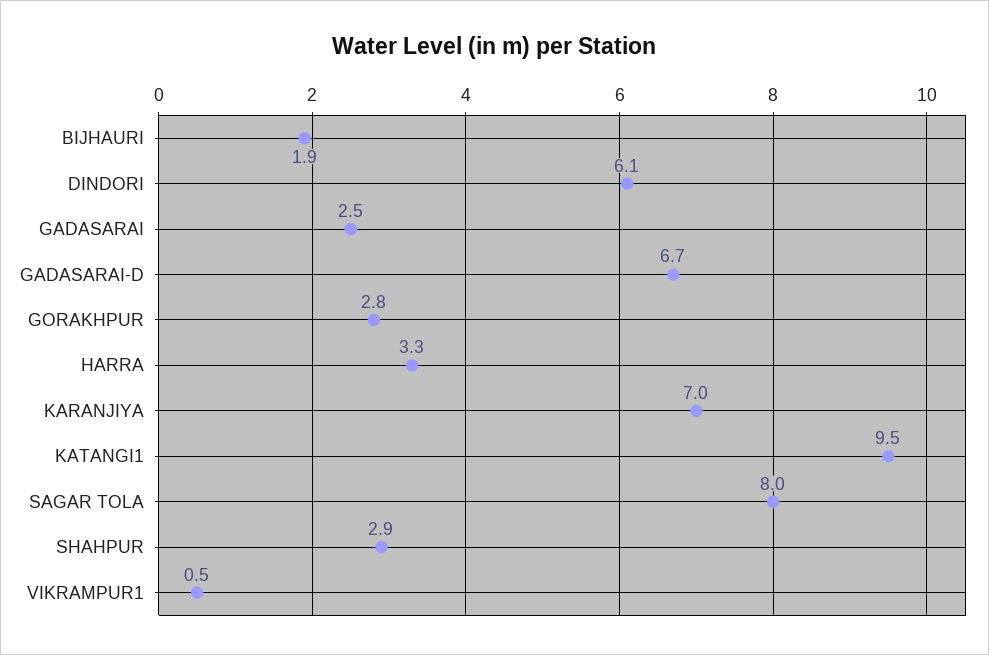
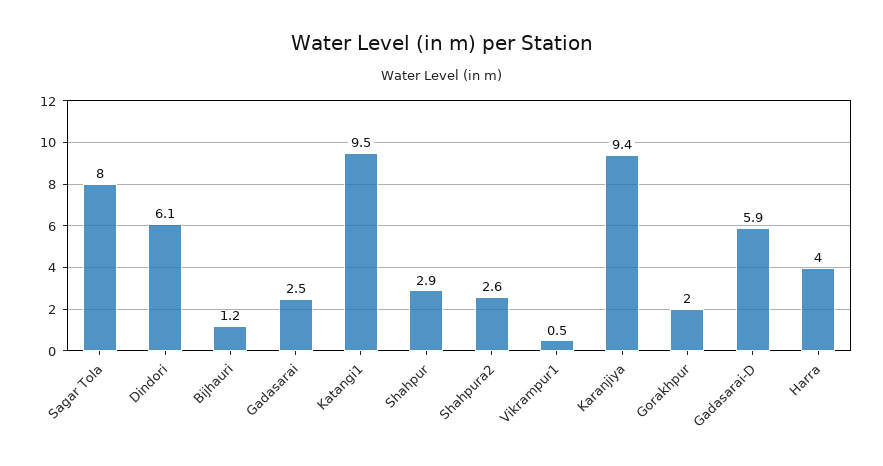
  {
-   "BIJHAURI": 1.9,
+   "BIJHAURI": 1.2,
    "DINDORI": 6.1,
    "GADASARAI": 2.5,
-   "GADASARAI-D": 6.7,
+   "GADASARAI-D": 5.9,
-   "GORAKHPUR": 2.8,
+   "GORAKHPUR": 2,
-   "HARRA": 3.3,
+   "HARRA": 4,
-   "KARANJIYA": 7,
+   "KARANJIYA": 9.4,
    "KATANGI1": 9.5,
    "SAGAR TOLA": 8,
    "SHAHPUR": 2.9,
-   "VIKRAMPUR1": 0.5
+   "VIKRAMPUR1": 0.5,
+   "Shahpura2": 2.6
  }

